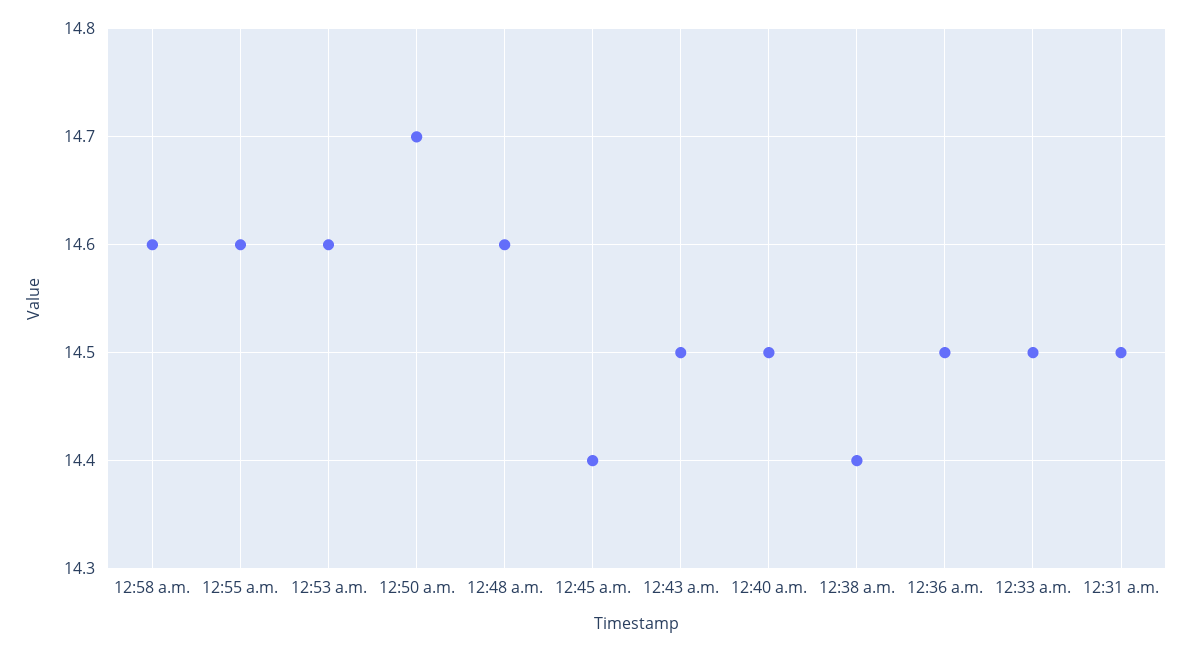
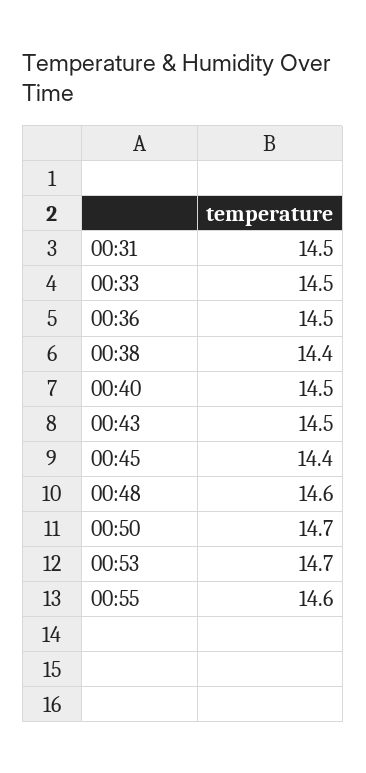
  {
-   "12:58 a.m.": 14.6,
    "12:55 a.m.": 14.6,
-   "12:53 a.m.": 14.6,
+   "12:53 a.m.": 14.7,
    "12:50 a.m.": 14.7,
    "12:48 a.m.": 14.6,
    "12:45 a.m.": 14.4,
    "12:43 a.m.": 14.5,
    "12:40 a.m.": 14.5,
    "12:38 a.m.": 14.4,
    "12:36 a.m.": 14.5,
    "12:33 a.m.": 14.5,
    "12:31 a.m.": 14.5
  }

